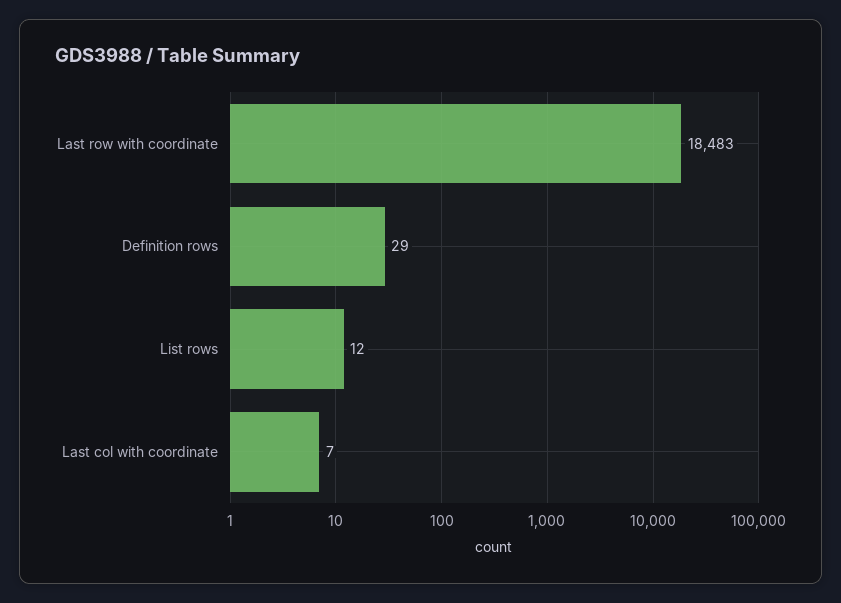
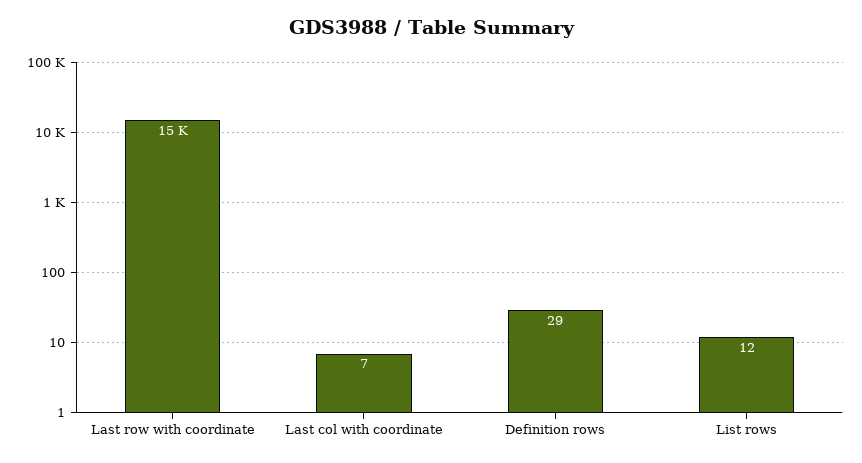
  {
-   "Last row with coordinate": 18483,
+   "Last row with coordinate": 15000,
    "Definition rows": 29,
    "List rows": 12,
    "Last col with coordinate": 7
  }

